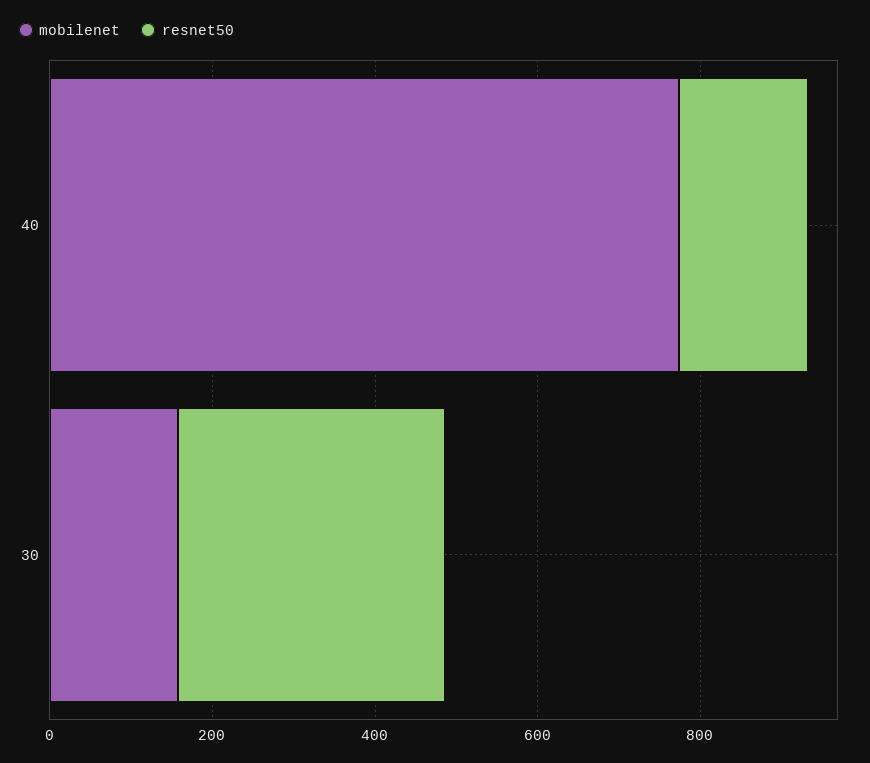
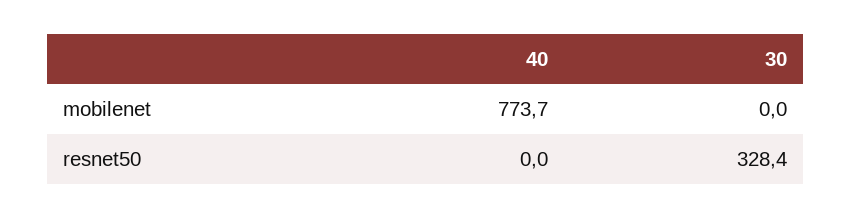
  {
    "mobilenet": {
      "40": 773.7,
-     "30": 150
+     "30": 0
    },
    "resnet50": {
-     "40": 150,
+     "40": 0,
      "30": 328.4
    }
  }

